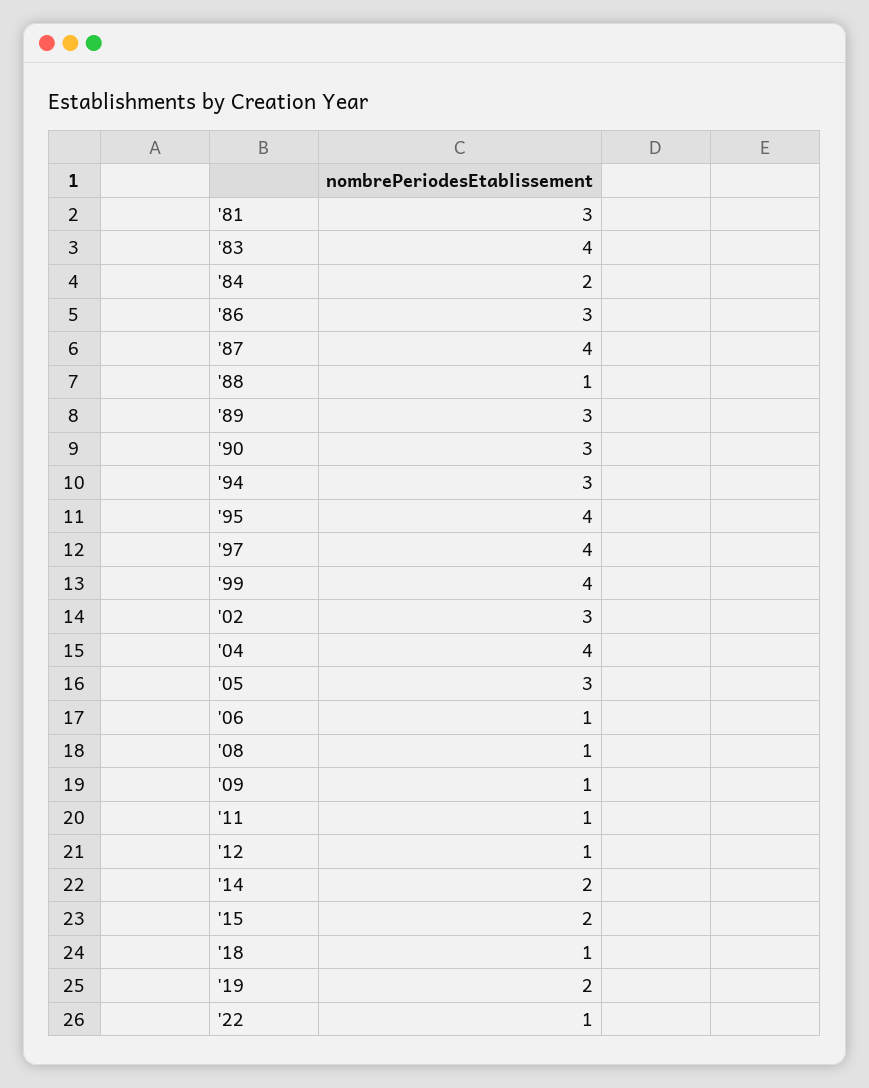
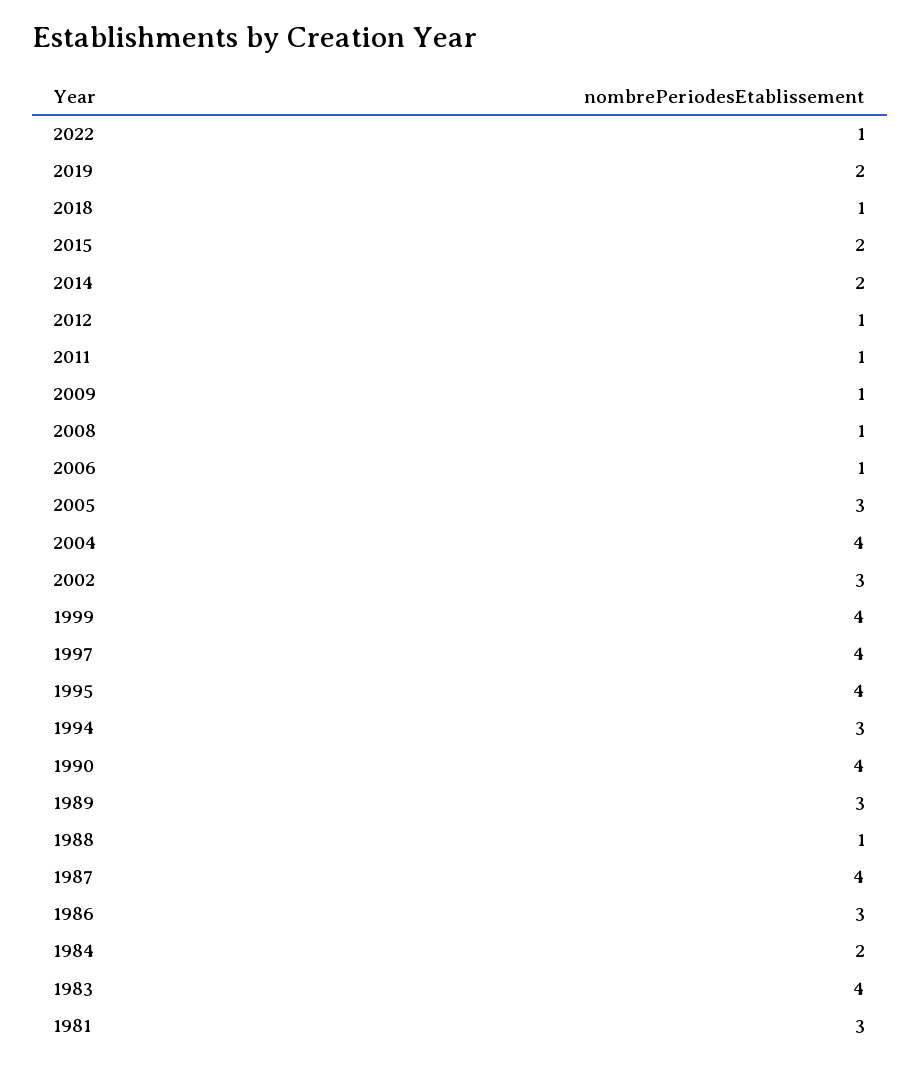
  {
    "'81": 3,
    "'83": 4,
    "'84": 2,
    "'86": 3,
    "'87": 4,
    "'88": 1,
    "'89": 3,
-   "'90": 3,
+   "'90": 4,
    "'94": 3,
    "'95": 4,
    "'97": 4,
    "'99": 4,
    "'02": 3,
    "'04": 4,
    "'05": 3,
    "'06": 1,
    "'08": 1,
    "'09": 1,
    "'11": 1,
    "'12": 1,
    "'14": 2,
    "'15": 2,
    "'18": 1,
    "'19": 2,
    "'22": 1
  }

